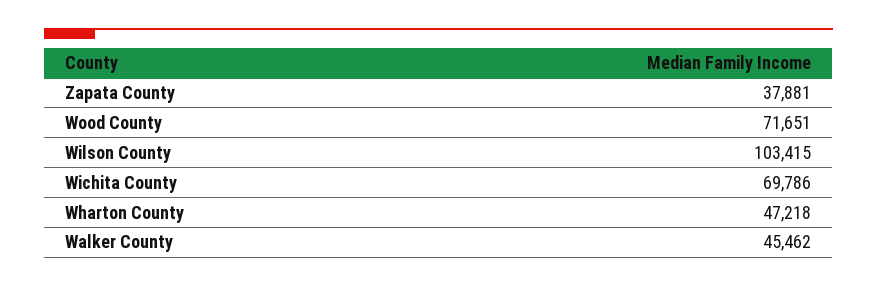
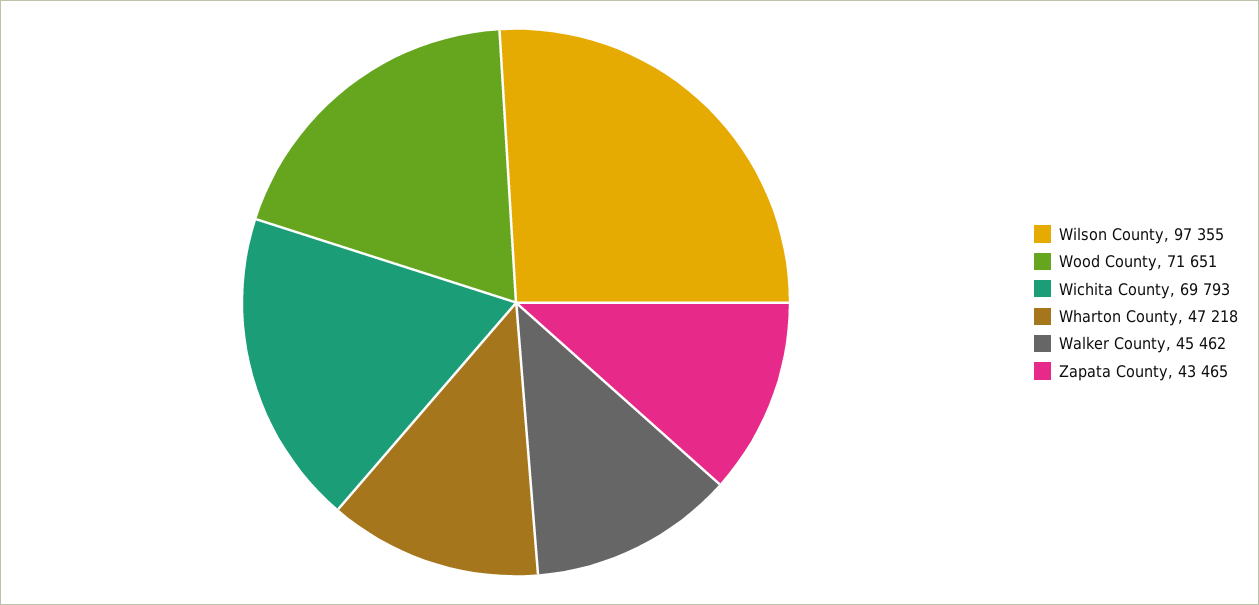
  {
-   "Zapata County": 37881,
+   "Zapata County": 43465,
    "Wood County": 71651,
-   "Wilson County": 103415,
+   "Wilson County": 97355,
-   "Wichita County": 69786,
+   "Wichita County": 69793,
    "Wharton County": 47218,
    "Walker County": 45462
  }

